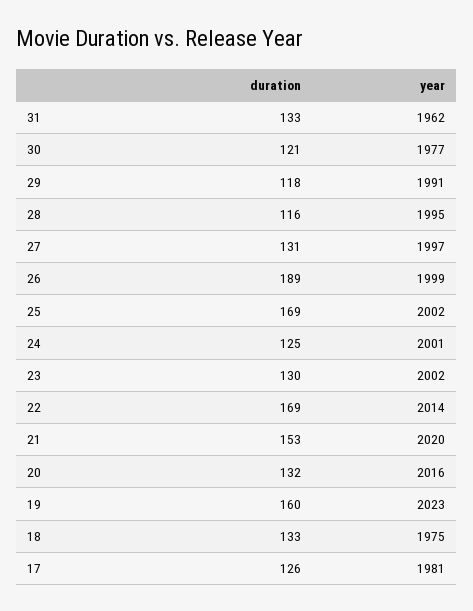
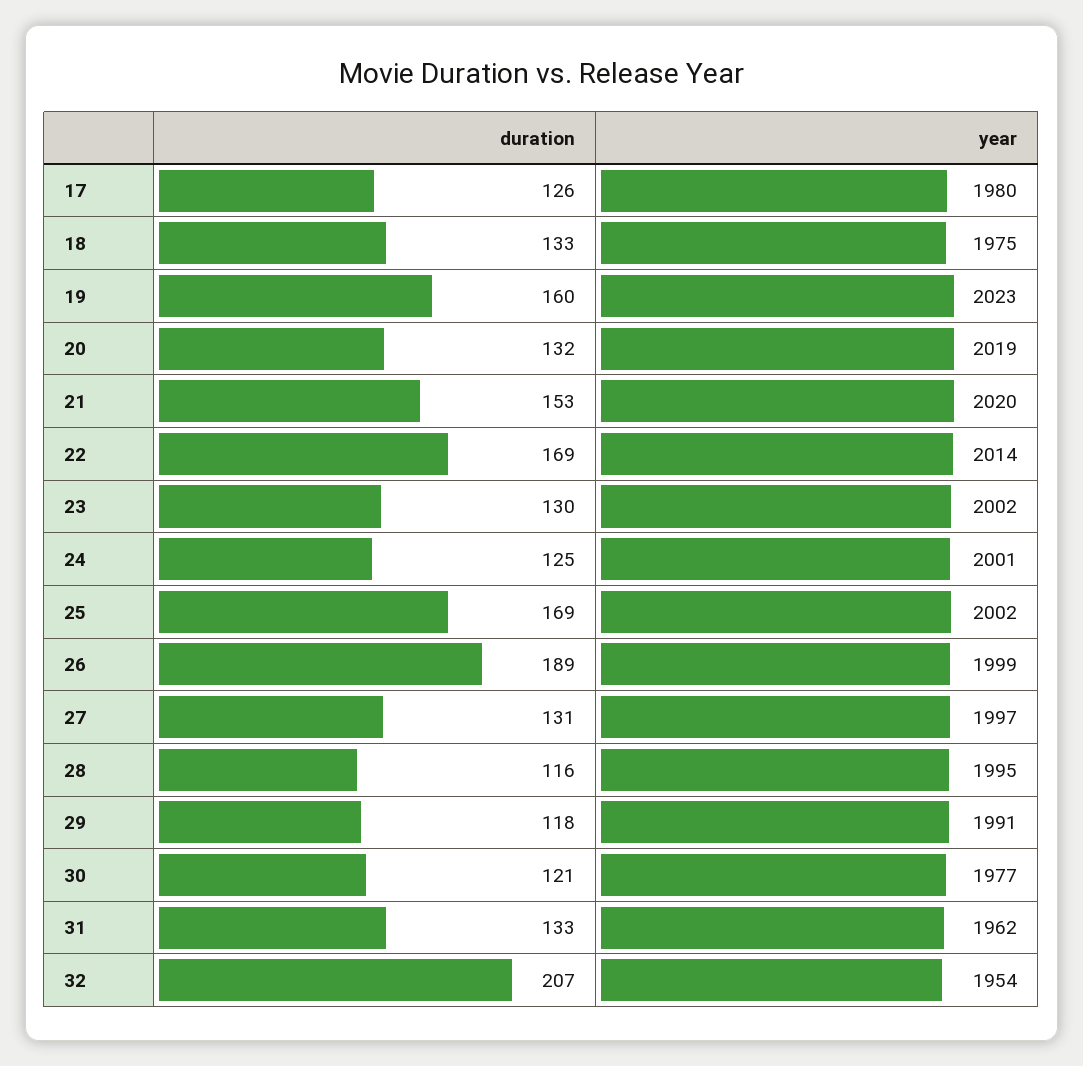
  {
    "duration": {
      "31": 133,
      "30": 121,
      "29": 118,
      "28": 116,
      "27": 131,
      "26": 189,
      "25": 169,
      "24": 125,
      "23": 130,
      "22": 169,
      "21": 153,
      "20": 132,
      "19": 160,
      "18": 133,
-     "17": 126
+     "17": 126,
+     "32": 207
    },
    "year": {
      "31": 1962,
      "30": 1977,
      "29": 1991,
      "28": 1995,
      "27": 1997,
      "26": 1999,
      "25": 2002,
      "24": 2001,
      "23": 2002,
      "22": 2014,
      "21": 2020,
-     "20": 2016,
+     "20": 2019,
      "19": 2023,
      "18": 1975,
-     "17": 1981
+     "17": 1980,
+     "32": 1954
    }
  }

